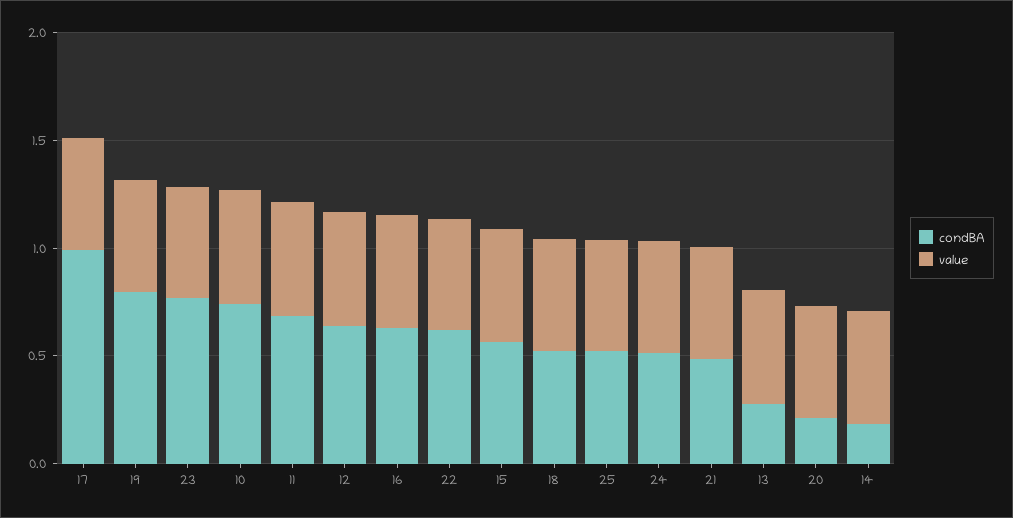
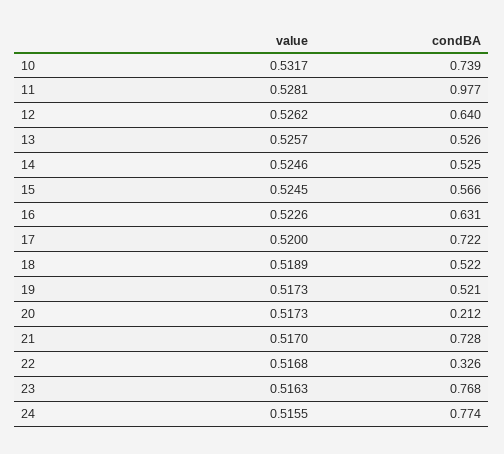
  {
    "condBA": {
-     "17": 1,
+     "17": 0.722,
-     "19": 0.8,
+     "19": 0.521,
      "23": 0.768,
      "10": 0.739,
-     "11": 0.7,
+     "11": 0.977,
      "12": 0.64,
      "16": 0.631,
-     "22": 0.6,
+     "22": 0.326,
      "15": 0.566,
      "18": 0.522,
-     "25": 0.5,
-     "24": 0.5,
+     "24": 0.774,
-     "21": 0.5,
+     "21": 0.728,
-     "13": 0.3,
+     "13": 0.526,
      "20": 0.212,
-     "14": 0.2
+     "14": 0.525
    },
    "value": {
      "17": 0.52,
      "19": 0.5173,
      "23": 0.5163,
      "10": 0.5317,
      "11": 0.5281,
      "12": 0.5262,
      "16": 0.5226,
      "22": 0.5168,
      "15": 0.5245,
      "18": 0.5189,
-     "25": 0.5,
      "24": 0.5155,
      "21": 0.517,
      "13": 0.5257,
      "20": 0.5173,
      "14": 0.5246
    }
  }

